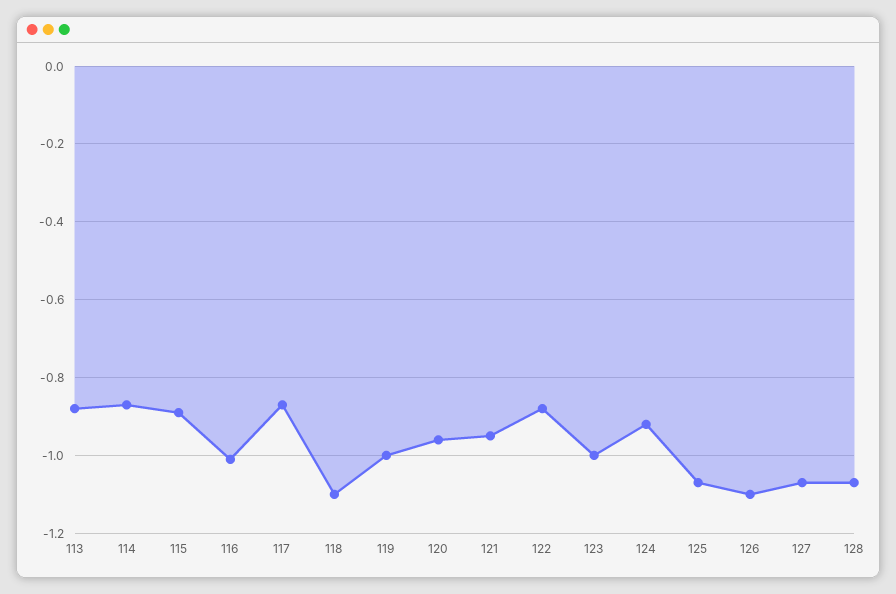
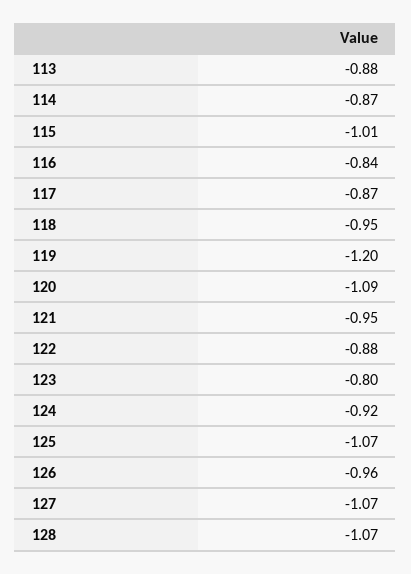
  {
    "113": -0.88,
    "114": -0.87,
-   "115": -0.9,
+   "115": -1.01,
-   "116": -1,
+   "116": -0.84,
    "117": -0.87,
-   "118": -1.1,
+   "118": -0.95,
-   "119": -1,
+   "119": -1.2,
-   "120": -0.95,
+   "120": -1.09,
    "121": -0.95,
    "122": -0.88,
-   "123": -1,
+   "123": -0.8,
    "124": -0.92,
    "125": -1.07,
-   "126": -1.1,
+   "126": -0.96,
    "127": -1.07,
    "128": -1.07
  }

